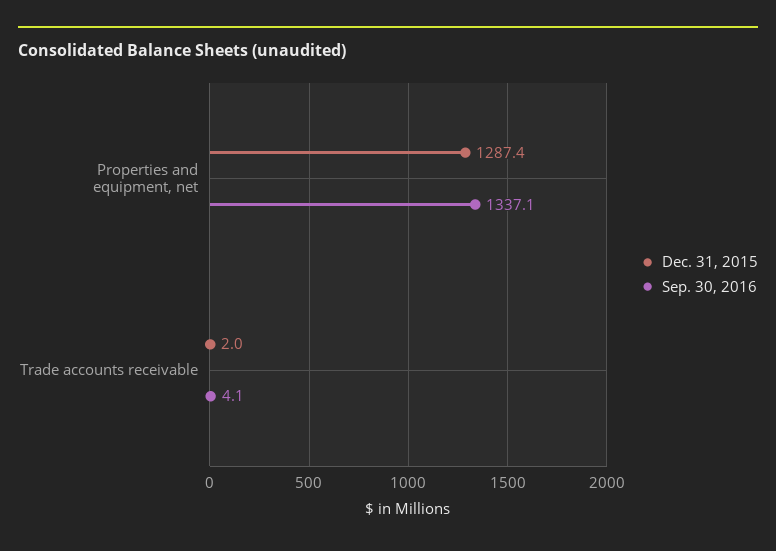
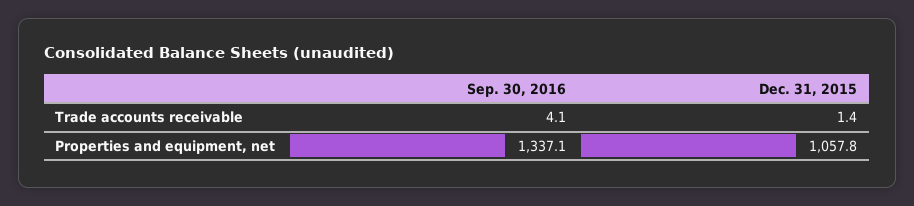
  {
    "Dec. 31, 2015": {
-     "Properties and equipment, net": 1287.4,
+     "Properties and equipment, net": 1057.8,
-     "Trade accounts receivable": 2
+     "Trade accounts receivable": 1.4
    },
    "Sep. 30, 2016": {
      "Properties and equipment, net": 1337.1,
      "Trade accounts receivable": 4.1
    }
  }

